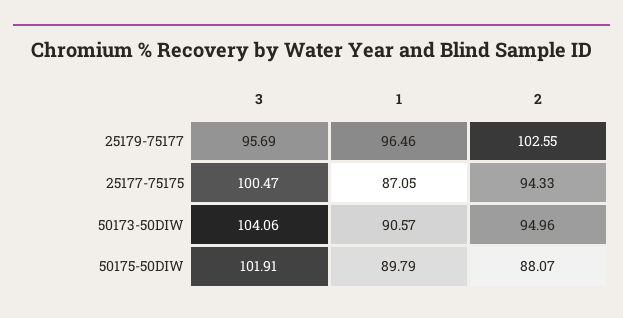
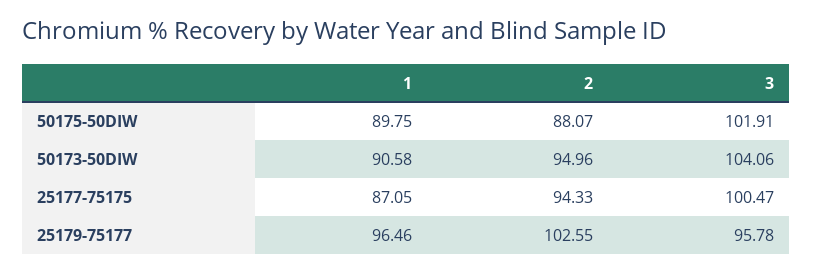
  {
    "3": {
-     "25179-75177": 95.69,
+     "25179-75177": 95.78,
      "25177-75175": 100.47,
      "50173-50DIW": 104.06,
      "50175-50DIW": 101.91
    },
    "1": {
      "25179-75177": 96.46,
      "25177-75175": 87.05,
-     "50173-50DIW": 90.57,
+     "50173-50DIW": 90.58,
-     "50175-50DIW": 89.79
+     "50175-50DIW": 89.75
    },
    "2": {
      "25179-75177": 102.55,
      "25177-75175": 94.33,
      "50173-50DIW": 94.96,
      "50175-50DIW": 88.07
    }
  }

